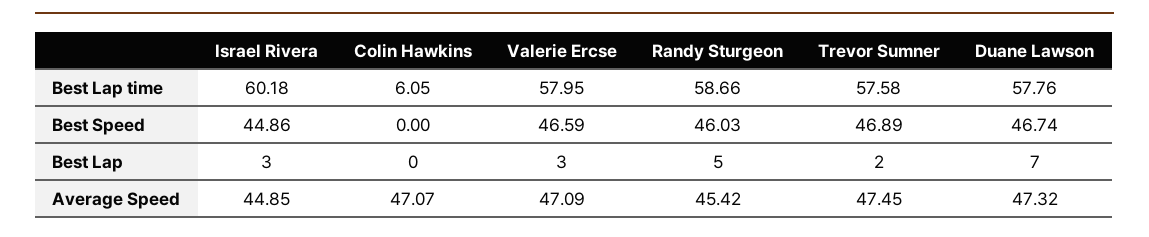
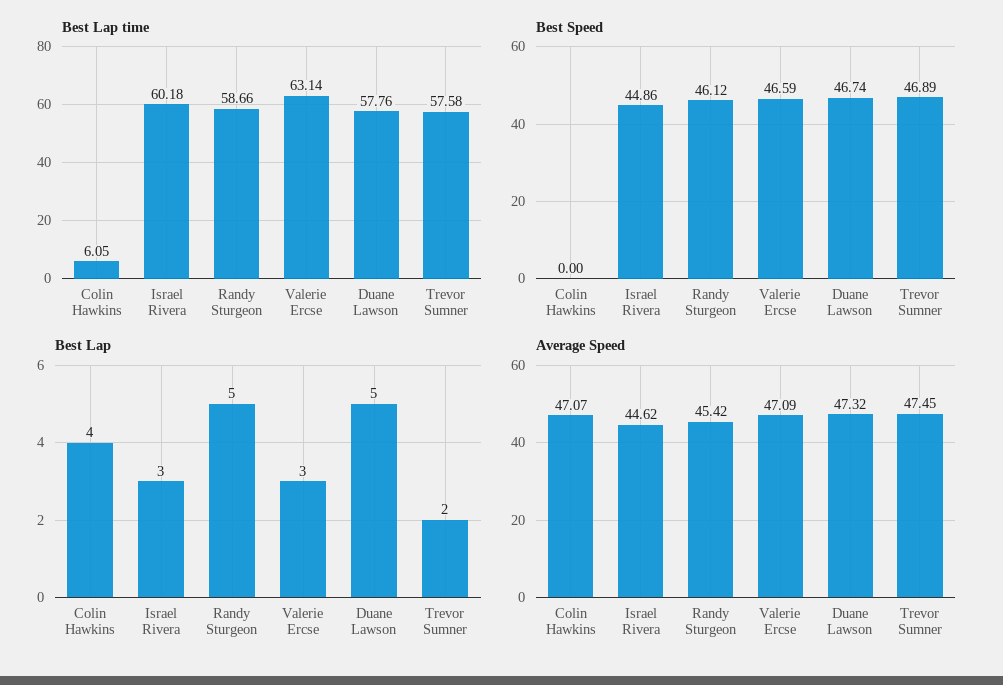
  {
    "Best Lap time": {
      "Israel Rivera": 60.18,
      "Colin Hawkins": 6.05,
-     "Valerie Ercse": 57.95,
+     "Valerie Ercse": 63.14,
      "Randy Sturgeon": 58.66,
      "Trevor Sumner": 57.58,
      "Duane Lawson": 57.76
    },
    "Best Speed": {
      "Israel Rivera": 44.86,
      "Colin Hawkins": 0,
      "Valerie Ercse": 46.59,
-     "Randy Sturgeon": 46.03,
+     "Randy Sturgeon": 46.12,
      "Trevor Sumner": 46.89,
      "Duane Lawson": 46.74
    },
    "Best Lap": {
      "Israel Rivera": 3,
-     "Colin Hawkins": 0,
+     "Colin Hawkins": 4,
      "Valerie Ercse": 3,
      "Randy Sturgeon": 5,
      "Trevor Sumner": 2,
-     "Duane Lawson": 7
+     "Duane Lawson": 5
    },
    "Average Speed": {
-     "Israel Rivera": 44.85,
+     "Israel Rivera": 44.62,
      "Colin Hawkins": 47.07,
      "Valerie Ercse": 47.09,
      "Randy Sturgeon": 45.42,
      "Trevor Sumner": 47.45,
      "Duane Lawson": 47.32
    }
  }

